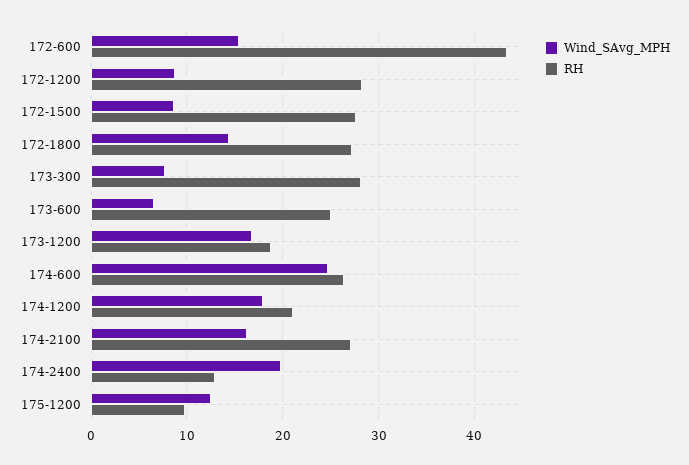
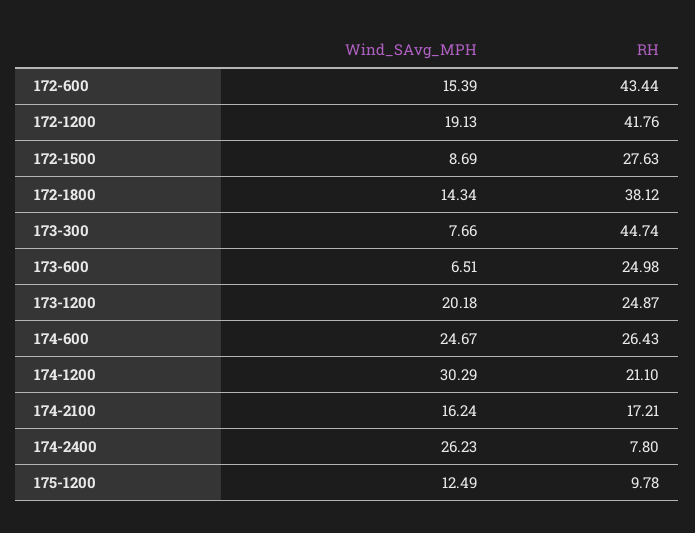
  {
    "Wind_SAvg_MPH": {
      "172-600": 15.39,
-     "172-1200": 9,
+     "172-1200": 19.13,
      "172-1500": 8.69,
      "172-1800": 14.34,
      "173-300": 7.66,
      "173-600": 6.51,
-     "173-1200": 17,
+     "173-1200": 20.18,
      "174-600": 24.67,
-     "174-1200": 18,
+     "174-1200": 30.29,
      "174-2100": 16.24,
-     "174-2400": 20,
+     "174-2400": 26.23,
      "175-1200": 12.49
    },
    "RH": {
      "172-600": 43.44,
-     "172-1200": 28,
+     "172-1200": 41.76,
      "172-1500": 27.63,
-     "172-1800": 27,
+     "172-1800": 38.12,
-     "173-300": 28,
+     "173-300": 44.74,
      "173-600": 24.98,
-     "173-1200": 19,
+     "173-1200": 24.87,
      "174-600": 26.43,
      "174-1200": 21.1,
-     "174-2100": 27,
+     "174-2100": 17.21,
-     "174-2400": 13,
+     "174-2400": 7.8,
      "175-1200": 9.78
    }
  }

